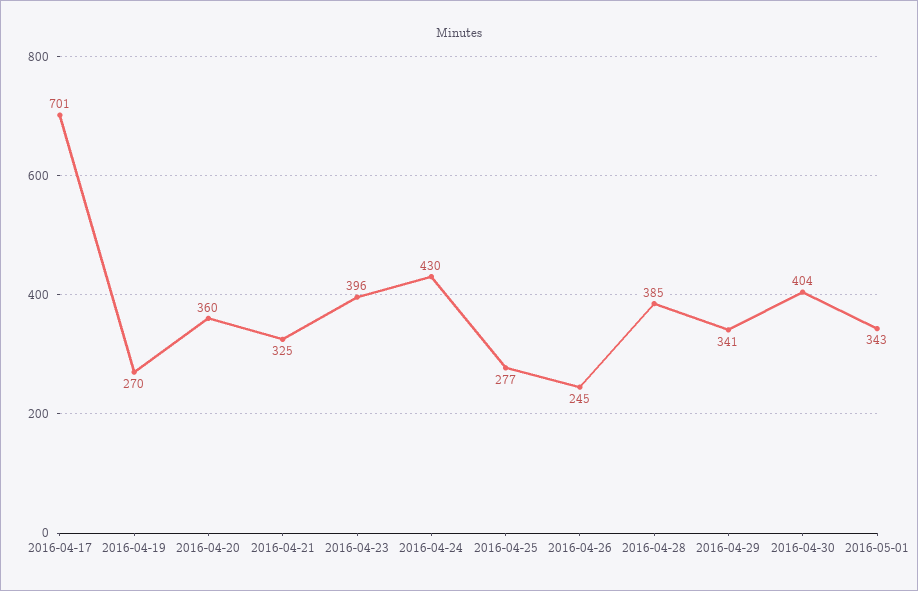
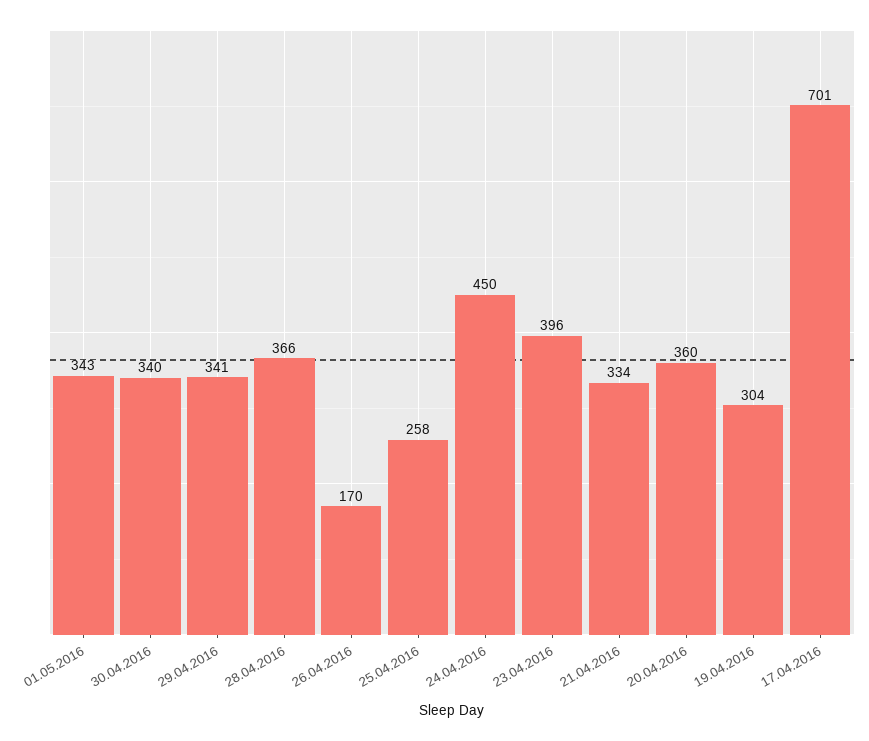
  {
    "2016-04-17": 701,
-   "2016-04-19": 270,
+   "2016-04-19": 304,
    "2016-04-20": 360,
-   "2016-04-21": 325,
+   "2016-04-21": 334,
    "2016-04-23": 396,
-   "2016-04-24": 430,
+   "2016-04-24": 450,
-   "2016-04-25": 277,
+   "2016-04-25": 258,
-   "2016-04-26": 245,
+   "2016-04-26": 170,
-   "2016-04-28": 385,
+   "2016-04-28": 366,
    "2016-04-29": 341,
-   "2016-04-30": 404,
+   "2016-04-30": 340,
    "2016-05-01": 343
  }

